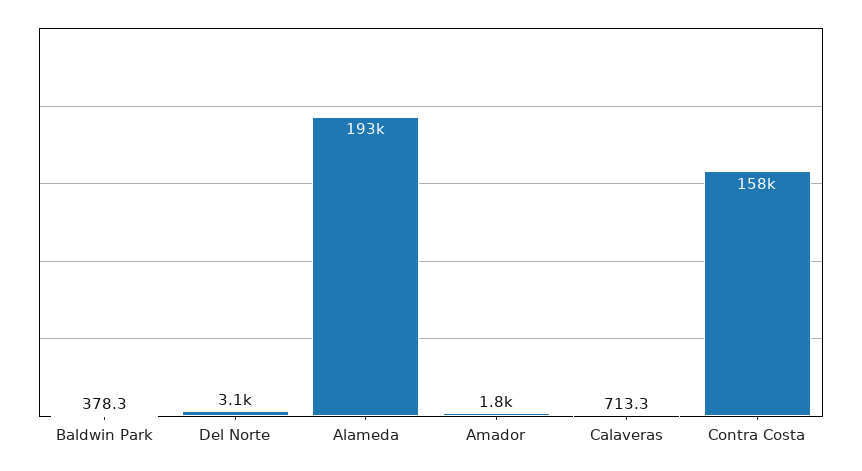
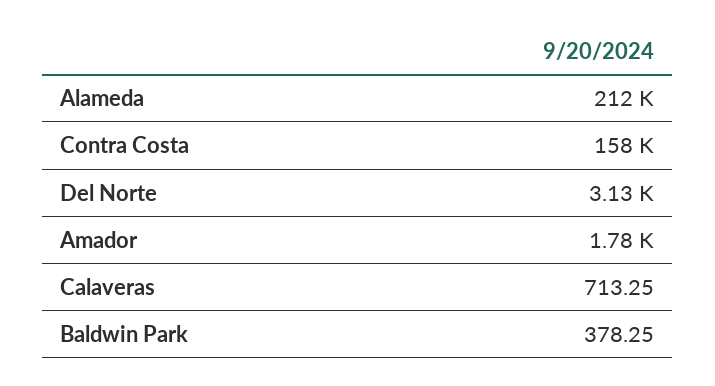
  {
    "Baldwin Park": 378.25,
    "Del Norte": 3130,
-   "Alameda": 193000,
+   "Alameda": 212000,
    "Amador": 1780,
    "Calaveras": 713.25,
    "Contra Costa": 158000
  }

